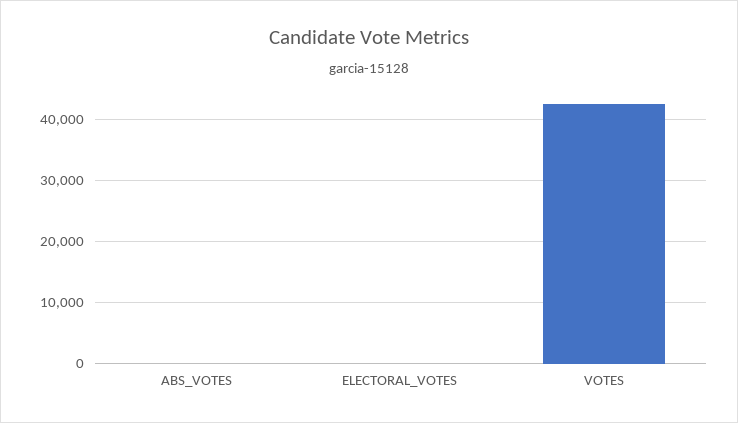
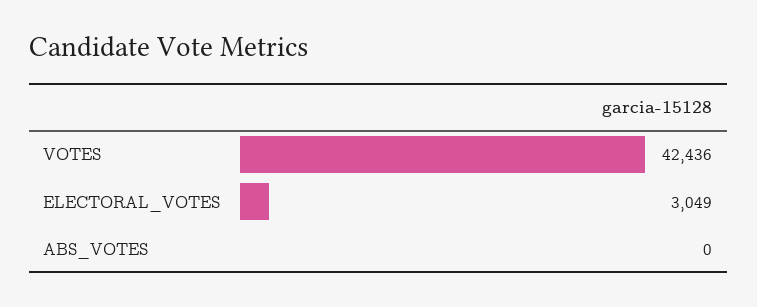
  {
    "ABS_VOTES": 0,
-   "ELECTORAL_VOTES": 0,
+   "ELECTORAL_VOTES": 3049,
    "VOTES": 42436
  }

